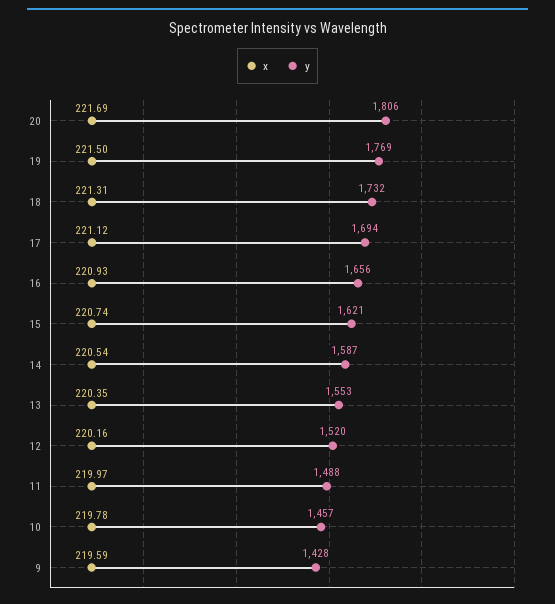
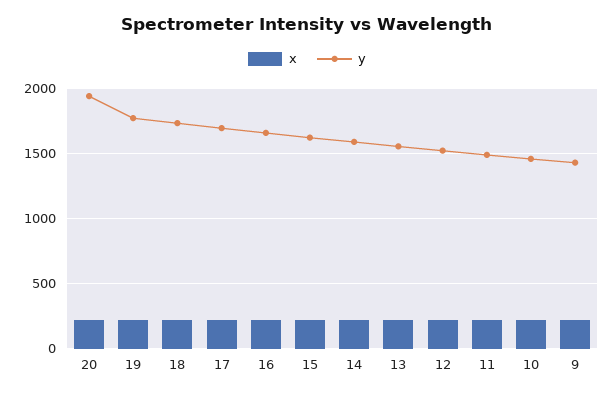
  {
    "x": {
      "20": 221.69,
      "19": 221.5,
      "18": 221.31,
      "17": 221.12,
      "16": 220.93,
      "15": 220.74,
      "14": 220.54,
      "13": 220.35,
      "12": 220.16,
      "11": 219.97,
      "10": 219.78,
      "9": 219.59
    },
    "y": {
-     "20": 1806,
+     "20": 1950,
      "19": 1769,
      "18": 1732,
      "17": 1694,
      "16": 1656,
      "15": 1621,
      "14": 1587,
      "13": 1553,
      "12": 1520,
      "11": 1488,
      "10": 1457,
      "9": 1428
    }
  }

